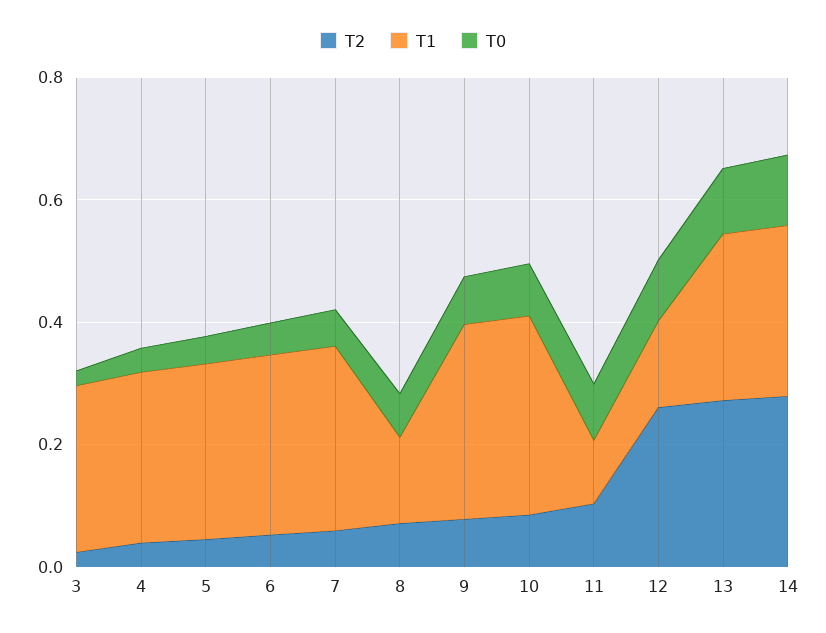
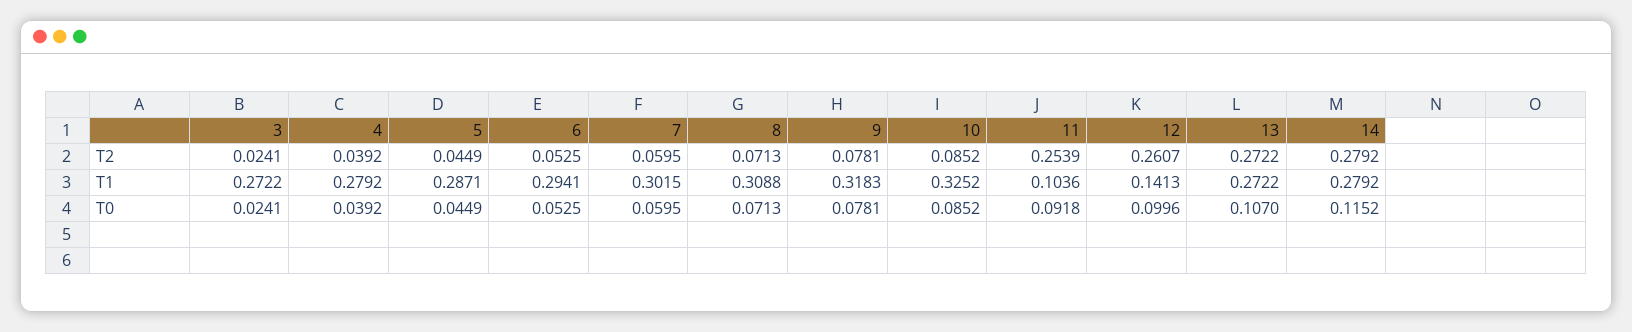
  {
    "T2": {
      "3": 0.0241,
      "4": 0.0392,
      "5": 0.0449,
      "6": 0.0525,
      "7": 0.0595,
      "8": 0.0713,
      "9": 0.0781,
      "10": 0.0852,
-     "11": 0.1,
+     "11": 0.2539,
      "12": 0.2607,
      "13": 0.2722,
      "14": 0.2792
    },
    "T1": {
      "3": 0.2722,
      "4": 0.2792,
      "5": 0.2871,
      "6": 0.2941,
      "7": 0.3015,
-     "8": 0.15,
+     "8": 0.3088,
      "9": 0.3183,
      "10": 0.3252,
      "11": 0.1036,
      "12": 0.1413,
      "13": 0.2722,
      "14": 0.2792
    },
    "T0": {
      "3": 0.0241,
      "4": 0.0392,
      "5": 0.0449,
      "6": 0.0525,
      "7": 0.0595,
      "8": 0.0713,
      "9": 0.0781,
      "10": 0.0852,
      "11": 0.0918,
      "12": 0.0996,
      "13": 0.107,
      "14": 0.1152
    }
  }

